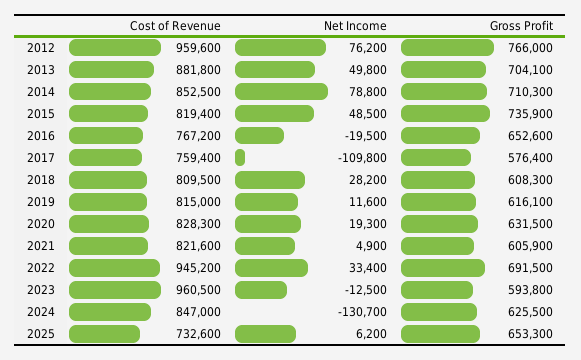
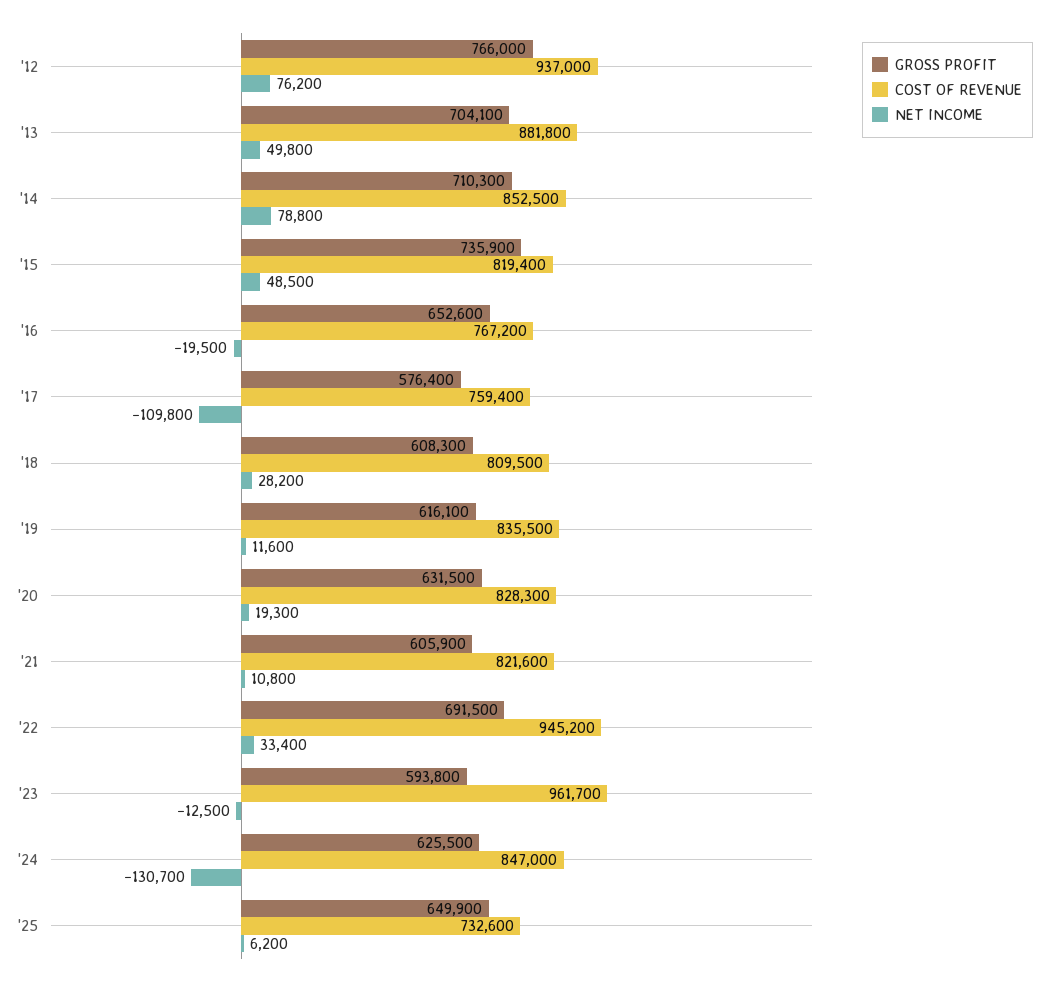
  {
    "Cost of Revenue": {
-     "2012": 959600,
+     "2012": 937000,
      "2013": 881800,
      "2014": 852500,
      "2015": 819400,
      "2016": 767200,
      "2017": 759400,
      "2018": 809500,
-     "2019": 815000,
+     "2019": 835500,
      "2020": 828300,
      "2021": 821600,
      "2022": 945200,
-     "2023": 960500,
+     "2023": 961700,
      "2024": 847000,
      "2025": 732600
    },
    "Net Income": {
      "2012": 76200,
      "2013": 49800,
      "2014": 78800,
      "2015": 48500,
      "2016": -19500,
      "2017": -109800,
      "2018": 28200,
      "2019": 11600,
      "2020": 19300,
-     "2021": 4900,
+     "2021": 10800,
      "2022": 33400,
      "2023": -12500,
      "2024": -130700,
      "2025": 6200
    },
    "Gross Profit": {
      "2012": 766000,
      "2013": 704100,
      "2014": 710300,
      "2015": 735900,
      "2016": 652600,
      "2017": 576400,
      "2018": 608300,
      "2019": 616100,
      "2020": 631500,
      "2021": 605900,
      "2022": 691500,
      "2023": 593800,
      "2024": 625500,
-     "2025": 653300
+     "2025": 649900
    }
  }

